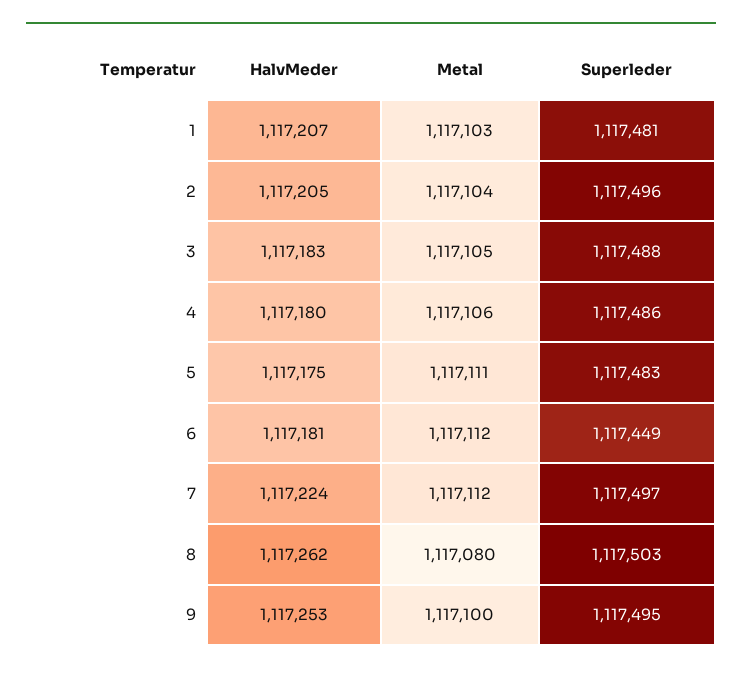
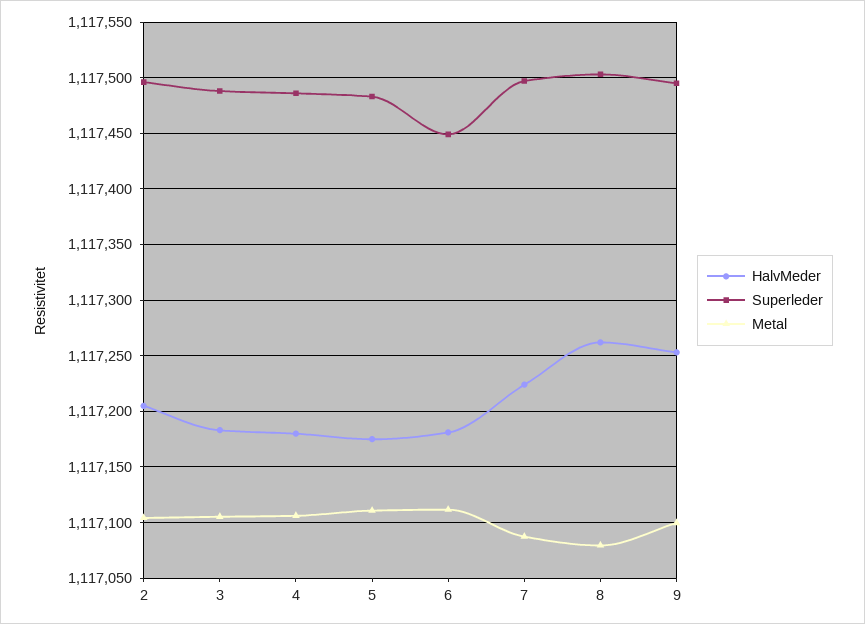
  {
    "HalvMeder": {
-     "1": 1117207,
      "2": 1117205,
      "3": 1117183,
      "4": 1117180,
      "5": 1117175,
      "6": 1117181,
      "7": 1117224,
      "8": 1117262,
      "9": 1117253
    },
    "Metal": {
-     "1": 1117103,
      "2": 1117104,
      "3": 1117105,
      "4": 1117106,
      "5": 1117111,
      "6": 1117112,
-     "7": 1117112,
+     "7": 1117090,
      "8": 1117080,
      "9": 1117100
    },
    "Superleder": {
-     "1": 1117481,
      "2": 1117496,
      "3": 1117488,
      "4": 1117486,
      "5": 1117483,
      "6": 1117449,
      "7": 1117497,
      "8": 1117503,
      "9": 1117495
    }
  }

